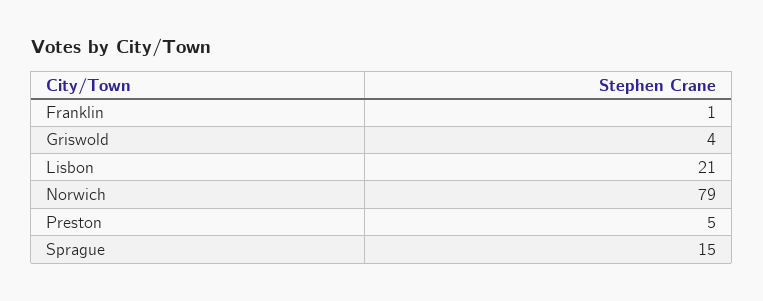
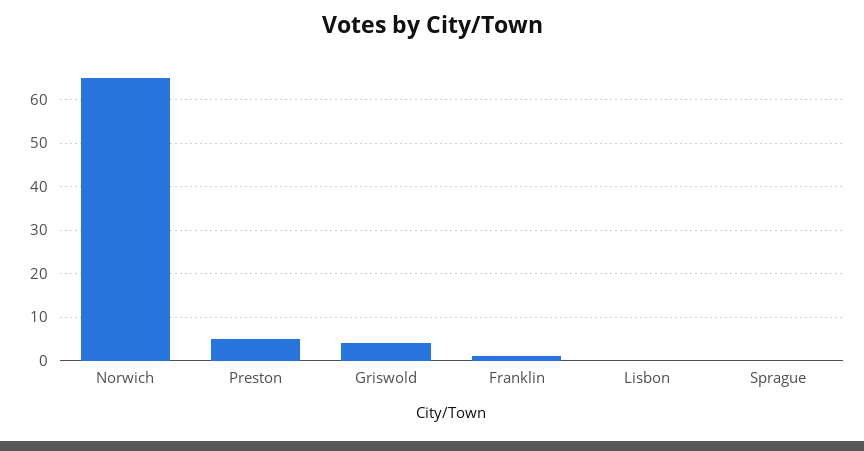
  {
    "Franklin": 1,
    "Griswold": 4,
-   "Lisbon": 21,
+   "Lisbon": 0,
-   "Norwich": 79,
+   "Norwich": 65,
    "Preston": 5,
-   "Sprague": 15
+   "Sprague": 0
  }

